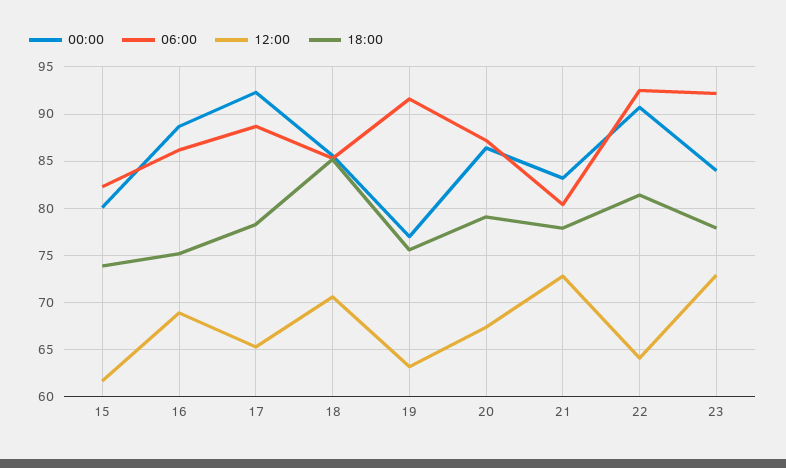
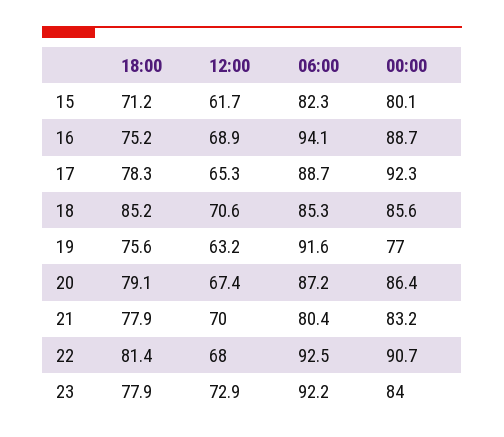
  {
    "00:00": {
      "15": 80.1,
      "16": 88.7,
      "17": 92.3,
      "18": 85.6,
      "19": 77,
      "20": 86.4,
      "21": 83.2,
      "22": 90.7,
      "23": 84
    },
    "06:00": {
      "15": 82.3,
-     "16": 86,
+     "16": 94.1,
      "17": 88.7,
      "18": 85.3,
      "19": 91.6,
      "20": 87.2,
      "21": 80.4,
      "22": 92.5,
      "23": 92.2
    },
    "12:00": {
      "15": 61.7,
      "16": 68.9,
      "17": 65.3,
      "18": 70.6,
      "19": 63.2,
      "20": 67.4,
-     "21": 73,
+     "21": 70,
-     "22": 64,
+     "22": 68,
      "23": 72.9
    },
    "18:00": {
-     "15": 74,
+     "15": 71.2,
      "16": 75.2,
      "17": 78.3,
      "18": 85.2,
      "19": 75.6,
      "20": 79.1,
      "21": 77.9,
      "22": 81.4,
      "23": 77.9
    }
  }

